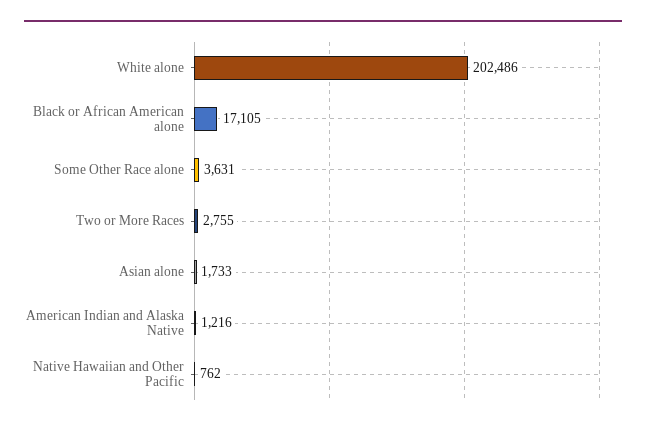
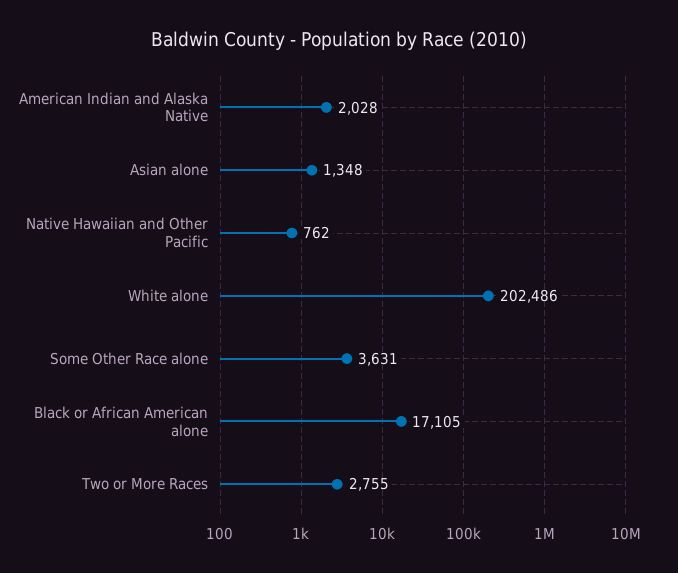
  {
    "White alone": 202486,
    "Black or African American alone": 17105,
    "Some Other Race alone": 3631,
    "Two or More Races": 2755,
-   "Asian alone": 1733,
+   "Asian alone": 1348,
-   "American Indian and Alaska Native": 1216,
+   "American Indian and Alaska Native": 2028,
    "Native Hawaiian and Other Pacific": 762
  }

